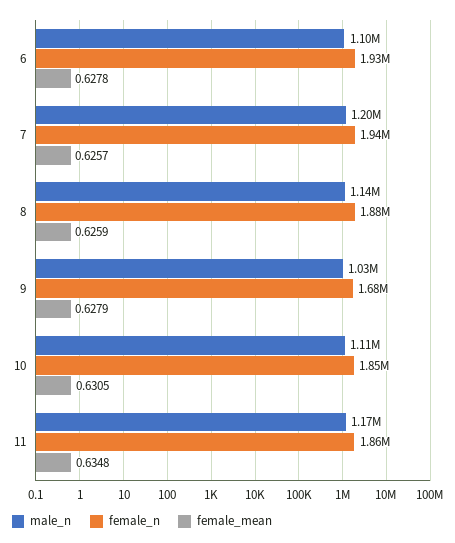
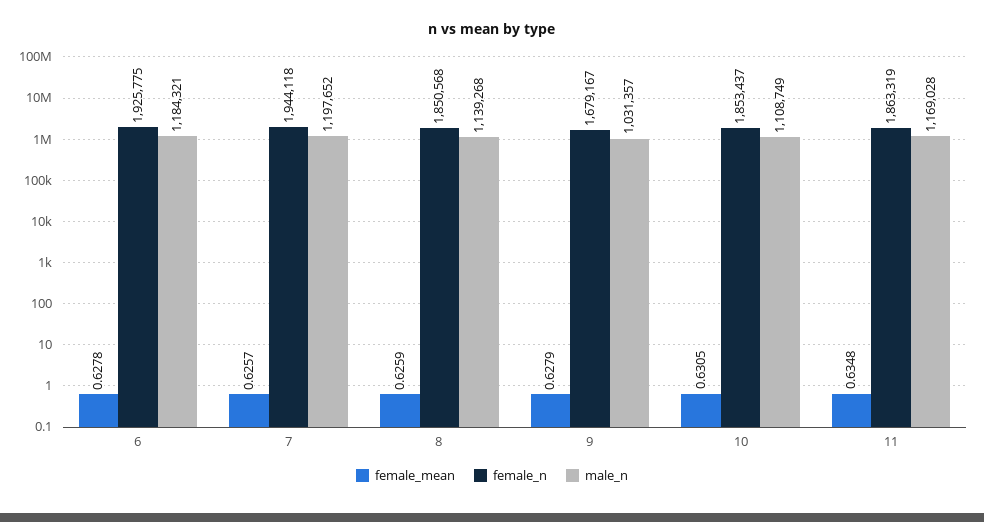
  {
    "male_n": {
-     "6": 1100000,
+     "6": 1184321,
      "7": 1197652,
      "8": 1139268,
      "9": 1031357,
      "10": 1108749,
      "11": 1169028
    },
    "female_n": {
      "6": 1925775,
      "7": 1944118,
-     "8": 1880000,
+     "8": 1850568,
      "9": 1679167,
      "10": 1853437,
      "11": 1863319
    },
    "female_mean": {
      "6": 0.6278,
      "7": 0.6257,
      "8": 0.6259,
      "9": 0.6279,
      "10": 0.6305,
      "11": 0.6348
    }
  }

